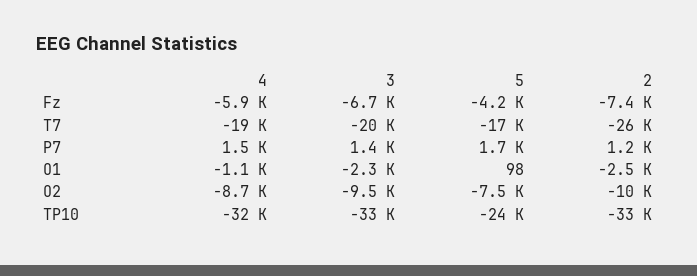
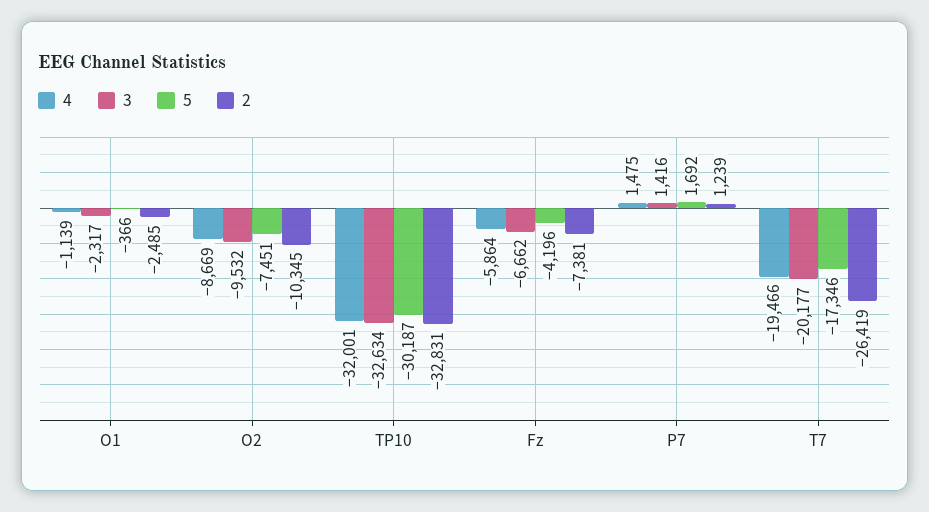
  {
    "4": {
      "Fz": -5864,
      "T7": -19466,
      "P7": 1475,
      "O1": -1139,
      "O2": -8669,
      "TP10": -32001
    },
    "3": {
      "Fz": -6662,
      "T7": -20177,
      "P7": 1416,
      "O1": -2317,
      "O2": -9532,
      "TP10": -32634
    },
    "5": {
      "Fz": -4196,
      "T7": -17346,
      "P7": 1692,
-     "O1": 98,
+     "O1": -366,
      "O2": -7451,
-     "TP10": -24000
+     "TP10": -30187
    },
    "2": {
      "Fz": -7381,
      "T7": -26419,
      "P7": 1239,
      "O1": -2485,
      "O2": -10345,
      "TP10": -32831
    }
  }

